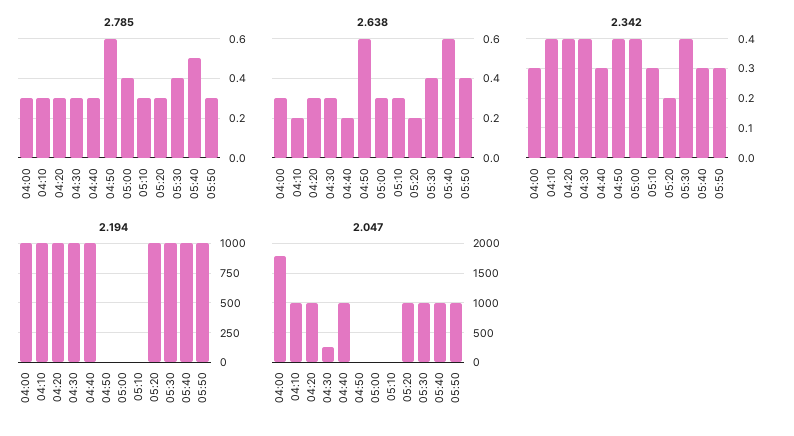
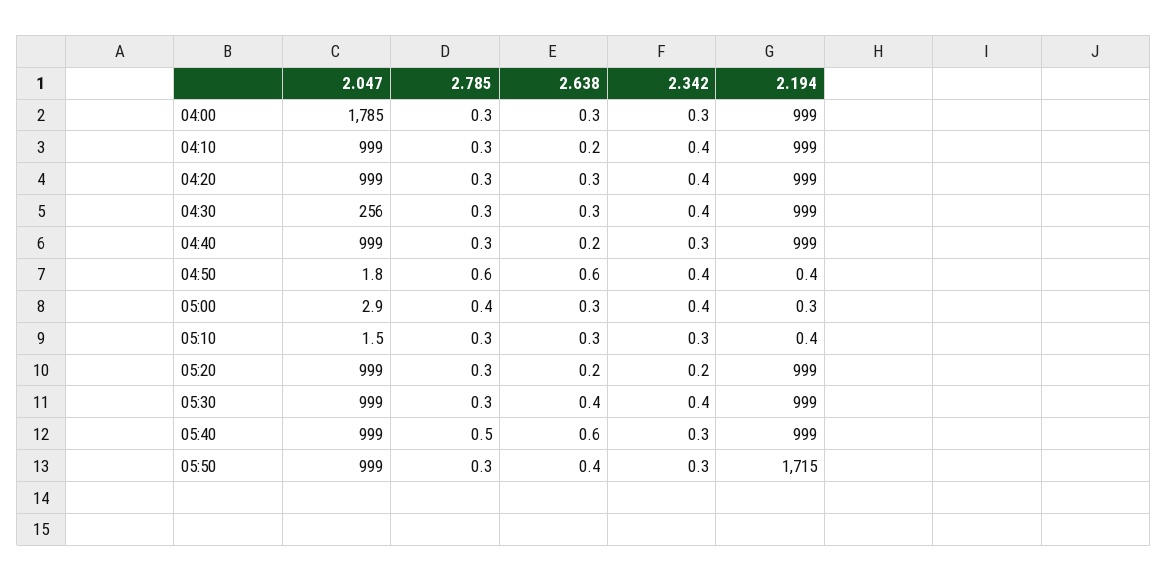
  {
    "2.785": {
      "04:00": 0.3,
      "04:10": 0.3,
      "04:20": 0.3,
      "04:30": 0.3,
      "04:40": 0.3,
      "04:50": 0.6,
      "05:00": 0.4,
      "05:10": 0.3,
      "05:20": 0.3,
-     "05:30": 0.4,
+     "05:30": 0.3,
      "05:40": 0.5,
      "05:50": 0.3
    },
    "2.638": {
      "04:00": 0.3,
      "04:10": 0.2,
      "04:20": 0.3,
      "04:30": 0.3,
      "04:40": 0.2,
      "04:50": 0.6,
      "05:00": 0.3,
      "05:10": 0.3,
      "05:20": 0.2,
      "05:30": 0.4,
      "05:40": 0.6,
      "05:50": 0.4
    },
    "2.342": {
      "04:00": 0.3,
      "04:10": 0.4,
      "04:20": 0.4,
      "04:30": 0.4,
      "04:40": 0.3,
      "04:50": 0.4,
      "05:00": 0.4,
      "05:10": 0.3,
      "05:20": 0.2,
      "05:30": 0.4,
      "05:40": 0.3,
      "05:50": 0.3
    },
    "2.194": {
      "04:00": 999,
      "04:10": 999,
      "04:20": 999,
      "04:30": 999,
      "04:40": 999,
      "04:50": 0.4,
      "05:00": 0.3,
      "05:10": 0.4,
      "05:20": 999,
      "05:30": 999,
      "05:40": 999,
-     "05:50": 1000
+     "05:50": 1715
    },
    "2.047": {
      "04:00": 1785,
      "04:10": 999,
      "04:20": 999,
      "04:30": 256,
      "04:40": 999,
      "04:50": 1.8,
      "05:00": 2.9,
      "05:10": 1.5,
      "05:20": 999,
      "05:30": 999,
      "05:40": 999,
      "05:50": 999
    }
  }

